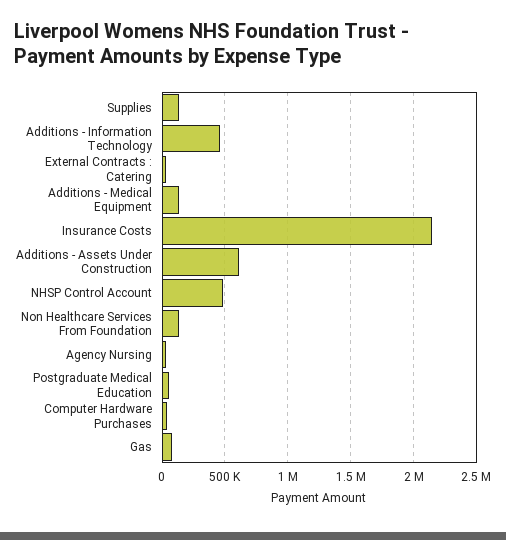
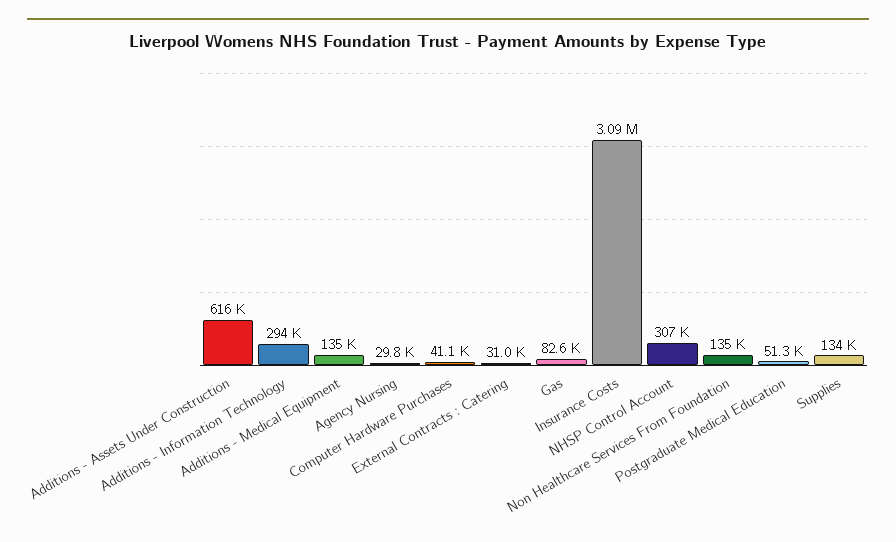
  {
    "Supplies": 134000,
-   "Additions - Information Technology": 450000,
+   "Additions - Information Technology": 294000,
    "External Contracts : Catering": 31000,
    "Additions - Medical Equipment": 135000,
-   "Insurance Costs": 2150000,
+   "Insurance Costs": 3090000,
    "Additions - Assets Under Construction": 616000,
-   "NHSP Control Account": 500000,
+   "NHSP Control Account": 307000,
    "Non Healthcare Services From Foundation": 135000,
    "Agency Nursing": 29800,
    "Postgraduate Medical Education": 51300,
    "Computer Hardware Purchases": 41100,
    "Gas": 82600
  }

